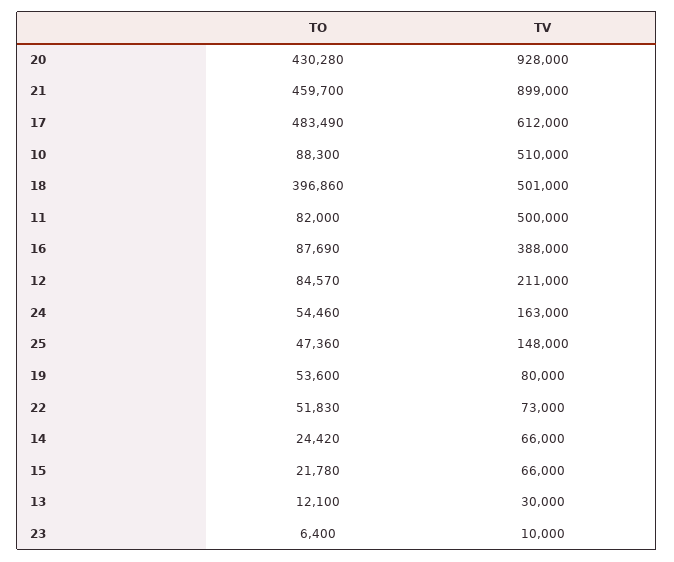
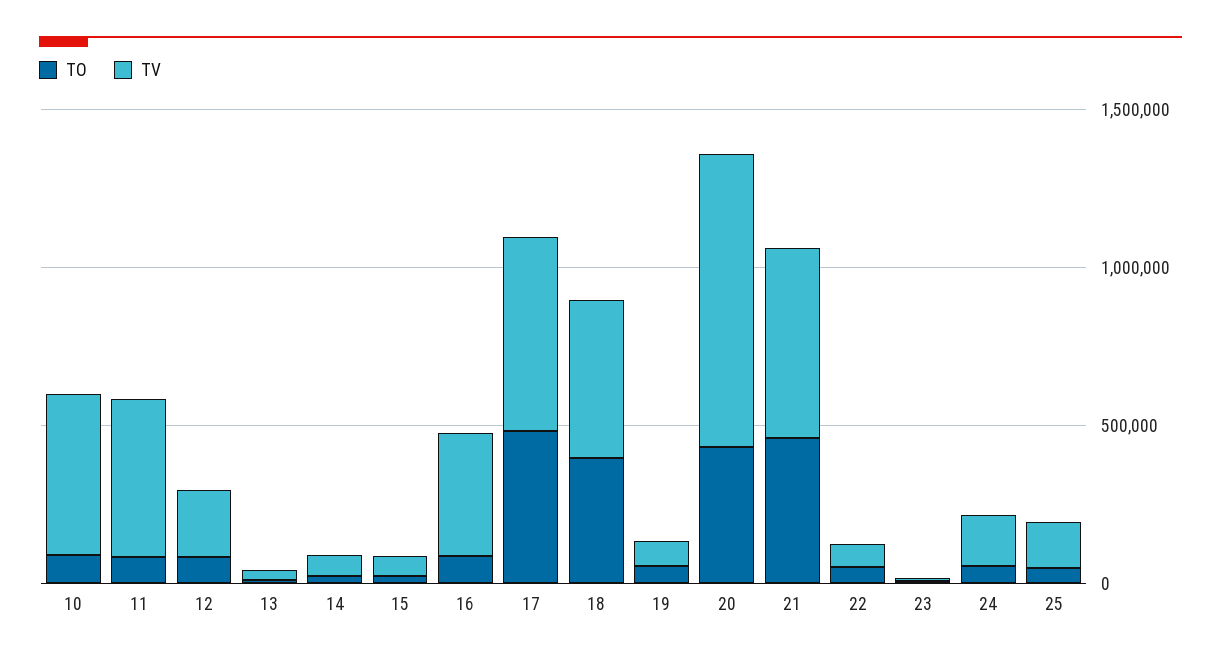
  {
    "TO": {
      "20": 430280,
      "21": 459700,
      "17": 483490,
      "10": 88300,
      "18": 396860,
      "11": 82000,
      "16": 87690,
      "12": 84570,
      "24": 54460,
      "25": 47360,
      "19": 53600,
      "22": 51830,
      "14": 24420,
      "15": 21780,
      "13": 12100,
      "23": 6400
    },
    "TV": {
      "20": 928000,
-     "21": 899000,
+     "21": 600000,
      "17": 612000,
      "10": 510000,
      "18": 501000,
      "11": 500000,
      "16": 388000,
      "12": 211000,
      "24": 163000,
      "25": 148000,
      "19": 80000,
      "22": 73000,
      "14": 66000,
      "15": 66000,
      "13": 30000,
      "23": 10000
    }
  }

